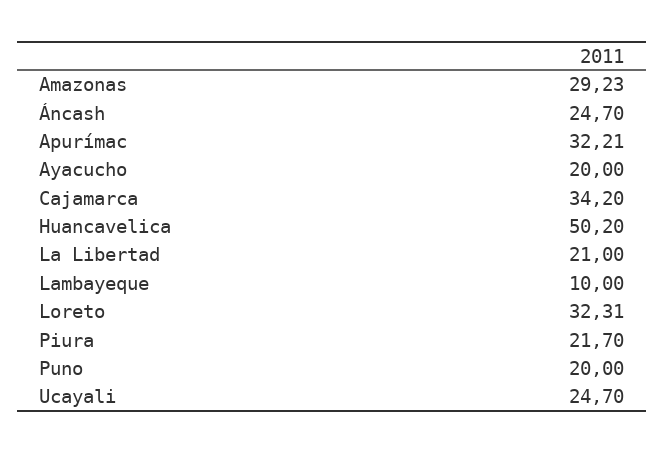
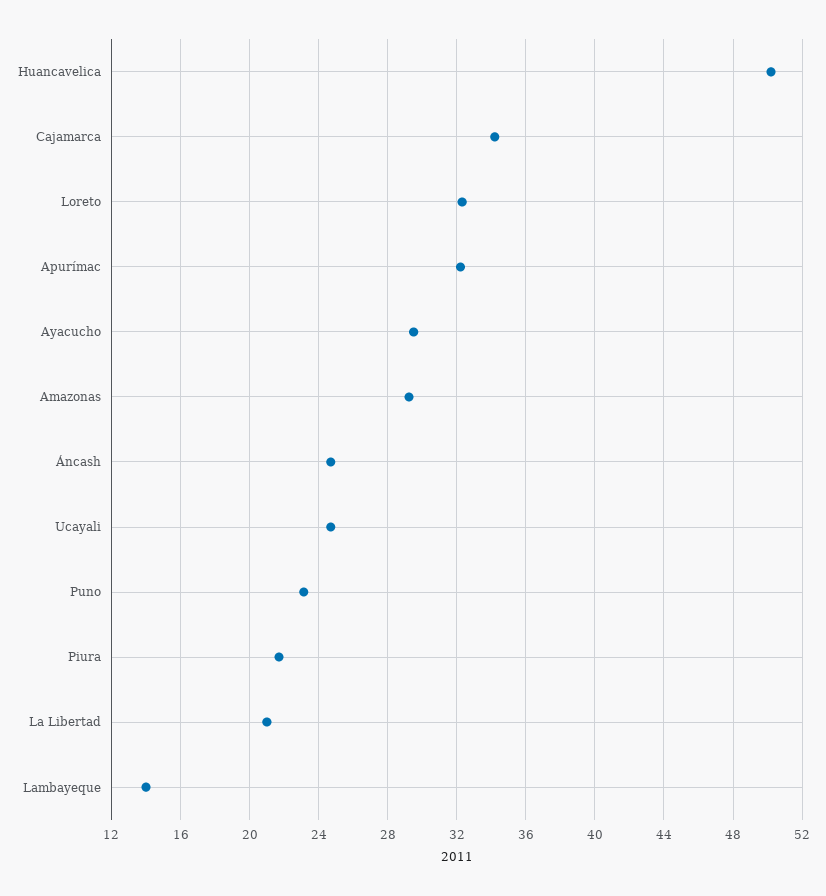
  {
    "Amazonas": 29.23,
    "Áncash": 24.7,
    "Apurímac": 32.21,
-   "Ayacucho": 20,
+   "Ayacucho": 29.5,
    "Cajamarca": 34.2,
    "Huancavelica": 50.2,
    "La Libertad": 21,
-   "Lambayeque": 10,
+   "Lambayeque": 14,
    "Loreto": 32.31,
    "Piura": 21.7,
-   "Puno": 20,
+   "Puno": 23,
    "Ucayali": 24.7
  }

